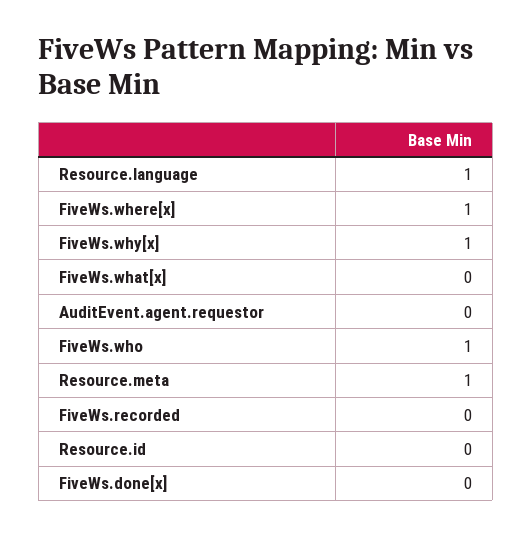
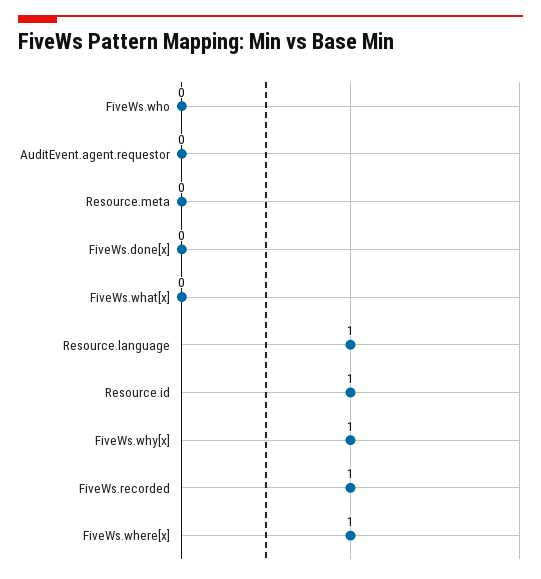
  {
    "Resource.language": 1,
    "FiveWs.where[x]": 1,
    "FiveWs.why[x]": 1,
    "FiveWs.what[x]": 0,
    "AuditEvent.agent.requestor": 0,
-   "FiveWs.who": 1,
+   "FiveWs.who": 0,
-   "Resource.meta": 1,
+   "Resource.meta": 0,
-   "FiveWs.recorded": 0,
+   "FiveWs.recorded": 1,
-   "Resource.id": 0,
+   "Resource.id": 1,
    "FiveWs.done[x]": 0
  }

